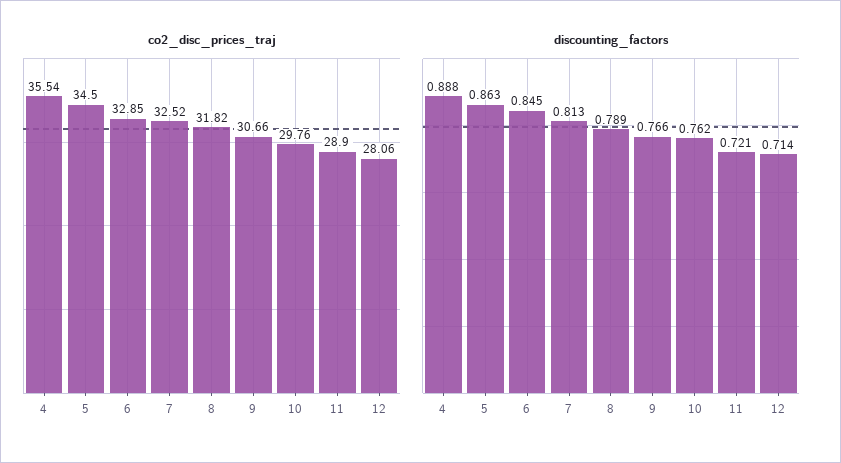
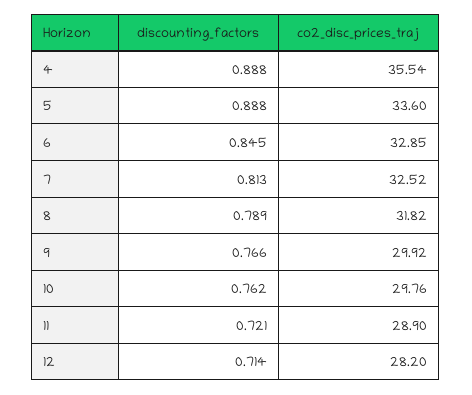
  {
    "co2_disc_prices_traj": {
      "4": 35.54,
-     "5": 34.5,
+     "5": 33.6,
      "6": 32.85,
      "7": 32.52,
      "8": 31.82,
-     "9": 30.66,
+     "9": 29.92,
      "10": 29.76,
      "11": 28.9,
-     "12": 28.06
+     "12": 28.2
    },
    "discounting_factors": {
      "4": 0.888,
-     "5": 0.863,
+     "5": 0.888,
      "6": 0.845,
      "7": 0.813,
      "8": 0.789,
      "9": 0.766,
      "10": 0.762,
      "11": 0.721,
      "12": 0.714
    }
  }

